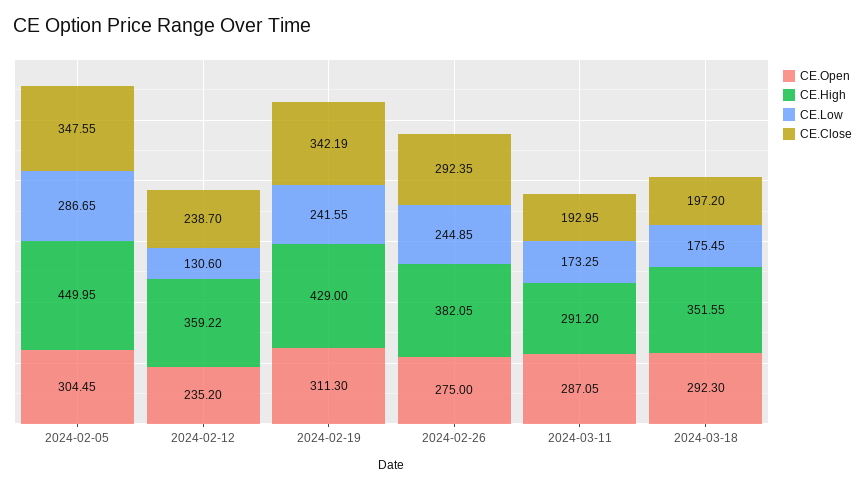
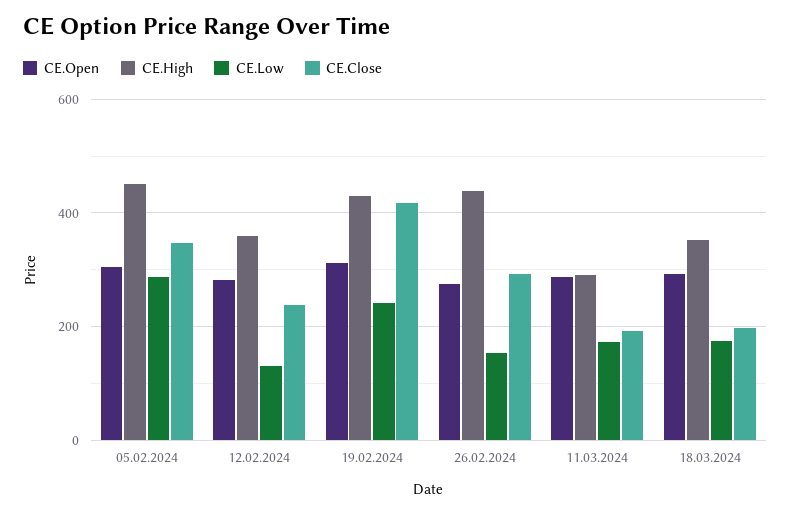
  {
    "CE.Open": {
      "2024-02-05": 304.45,
-     "2024-02-12": 235.2,
+     "2024-02-12": 280,
      "2024-02-19": 311.3,
      "2024-02-26": 275,
      "2024-03-11": 287.05,
      "2024-03-18": 292.3
    },
    "CE.High": {
      "2024-02-05": 449.95,
      "2024-02-12": 359.22,
      "2024-02-19": 429,
-     "2024-02-26": 382.05,
+     "2024-02-26": 440,
      "2024-03-11": 291.2,
      "2024-03-18": 351.55
    },
    "CE.Low": {
      "2024-02-05": 286.65,
      "2024-02-12": 130.6,
      "2024-02-19": 241.55,
-     "2024-02-26": 244.85,
+     "2024-02-26": 160,
      "2024-03-11": 173.25,
      "2024-03-18": 175.45
    },
    "CE.Close": {
      "2024-02-05": 347.55,
      "2024-02-12": 238.7,
-     "2024-02-19": 342.19,
+     "2024-02-19": 420,
      "2024-02-26": 292.35,
      "2024-03-11": 192.95,
      "2024-03-18": 197.2
    }
  }

